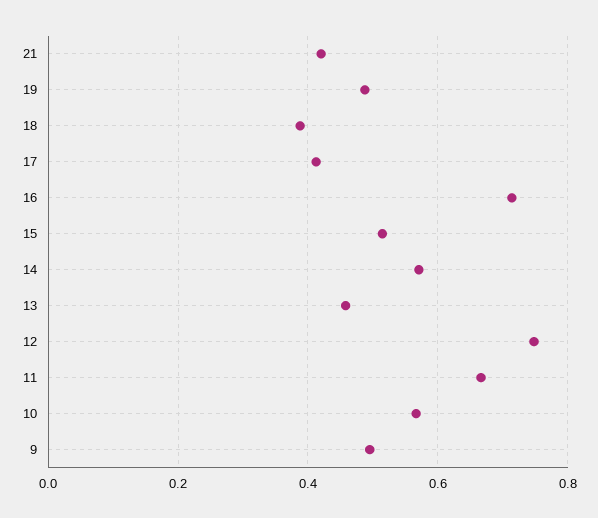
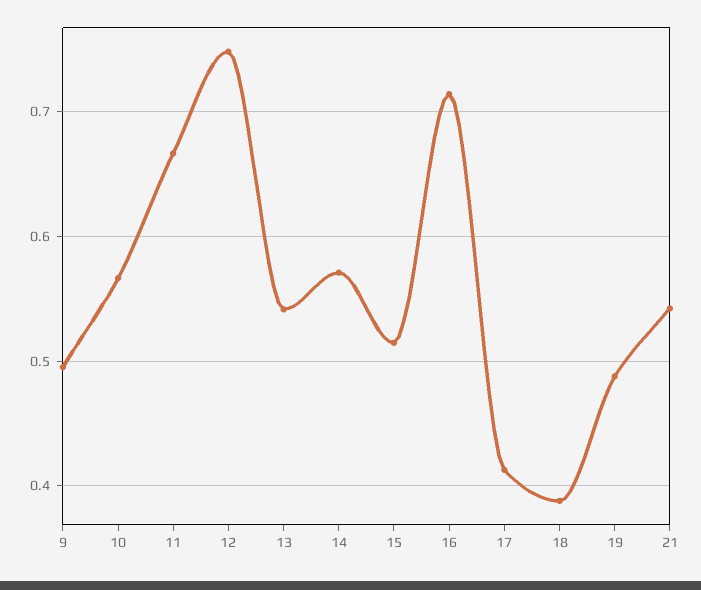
  {
-   "21": 0.42,
+   "21": 0.54,
    "19": 0.49,
    "18": 0.39,
    "17": 0.41,
    "16": 0.71,
    "15": 0.51,
    "14": 0.57,
-   "13": 0.46,
+   "13": 0.54,
    "12": 0.75,
    "11": 0.67,
    "10": 0.57,
    "9": 0.5
  }

